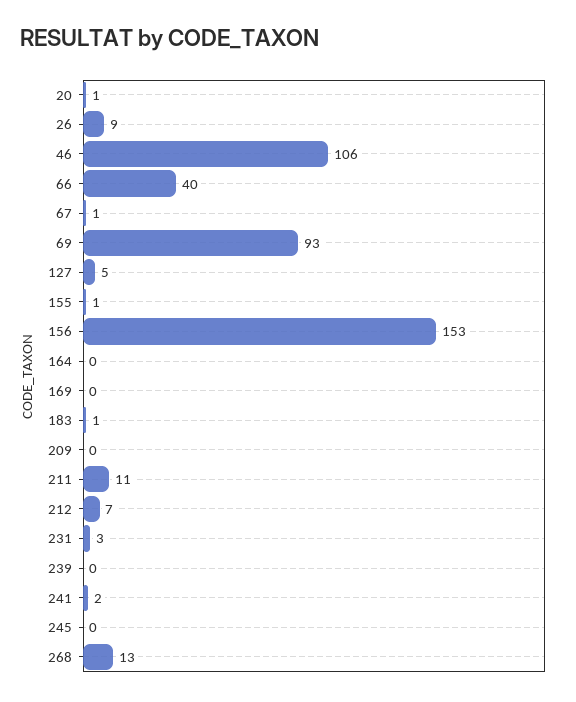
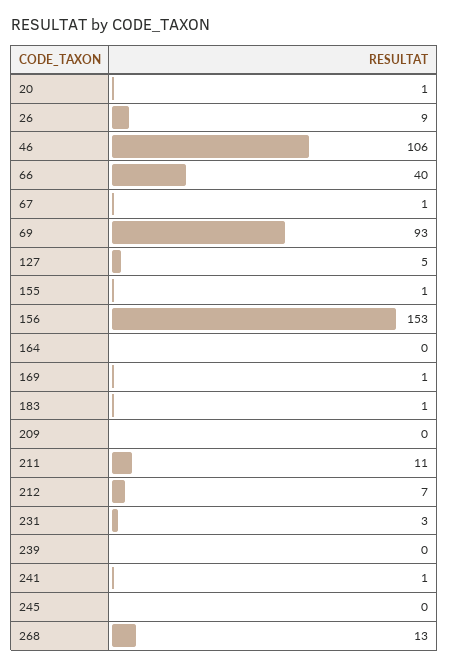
  {
    "20": 1,
    "26": 9,
    "46": 106,
    "66": 40,
    "67": 1,
    "69": 93,
    "127": 5,
    "155": 1,
    "156": 153,
    "164": 0,
-   "169": 0,
+   "169": 1,
    "183": 1,
    "209": 0,
    "211": 11,
    "212": 7,
    "231": 3,
    "239": 0,
-   "241": 2,
+   "241": 1,
    "245": 0,
    "268": 13
  }

